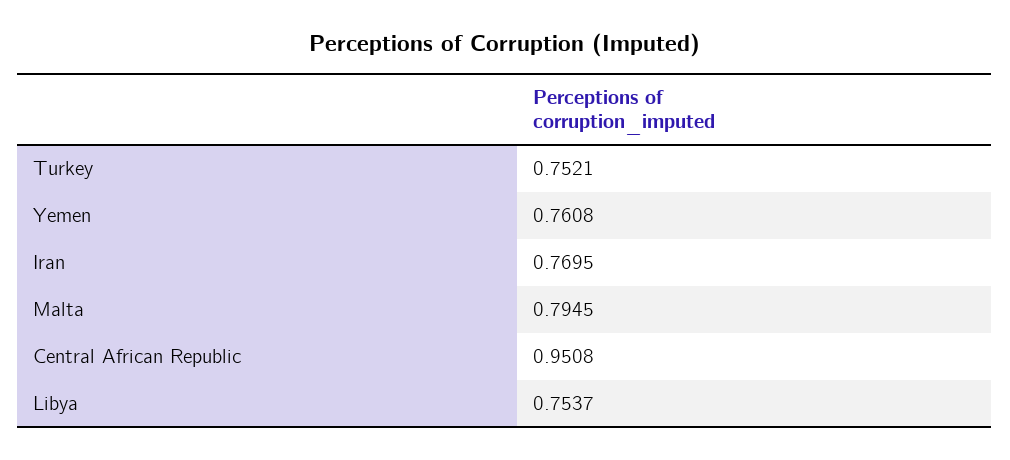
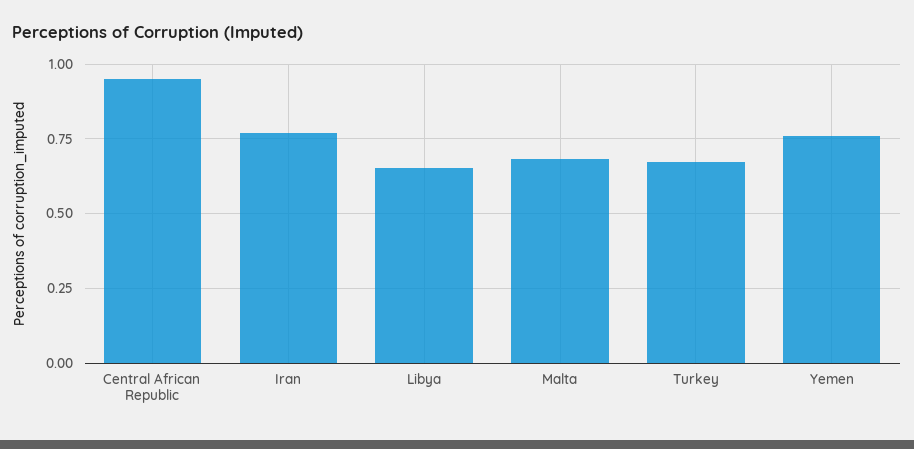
  {
-   "Turkey": 0.7521,
+   "Turkey": 0.675,
    "Yemen": 0.7608,
    "Iran": 0.7695,
-   "Malta": 0.7945,
+   "Malta": 0.675,
    "Central African Republic": 0.9508,
-   "Libya": 0.7537
+   "Libya": 0.65
  }

